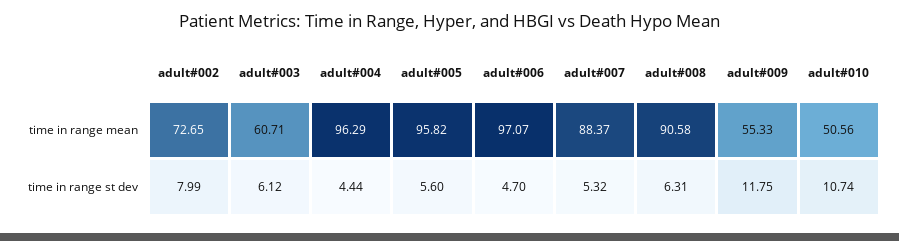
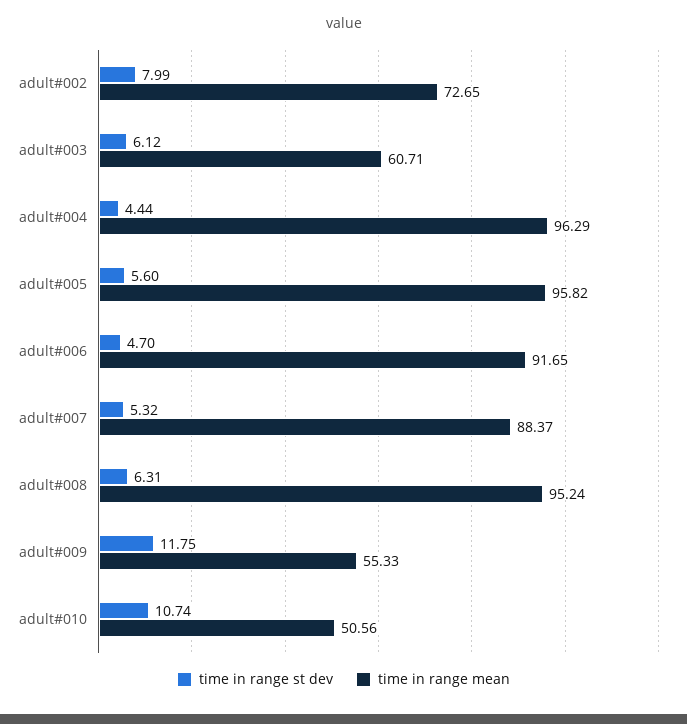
  {
    "time in range mean": {
      "adult#002": 72.65,
      "adult#003": 60.71,
      "adult#004": 96.29,
      "adult#005": 95.82,
-     "adult#006": 97.07,
+     "adult#006": 91.65,
      "adult#007": 88.37,
-     "adult#008": 90.58,
+     "adult#008": 95.24,
      "adult#009": 55.33,
      "adult#010": 50.56
    },
    "time in range st dev": {
      "adult#002": 7.99,
      "adult#003": 6.12,
      "adult#004": 4.44,
      "adult#005": 5.6,
      "adult#006": 4.7,
      "adult#007": 5.32,
      "adult#008": 6.31,
      "adult#009": 11.75,
      "adult#010": 10.74
    }
  }

